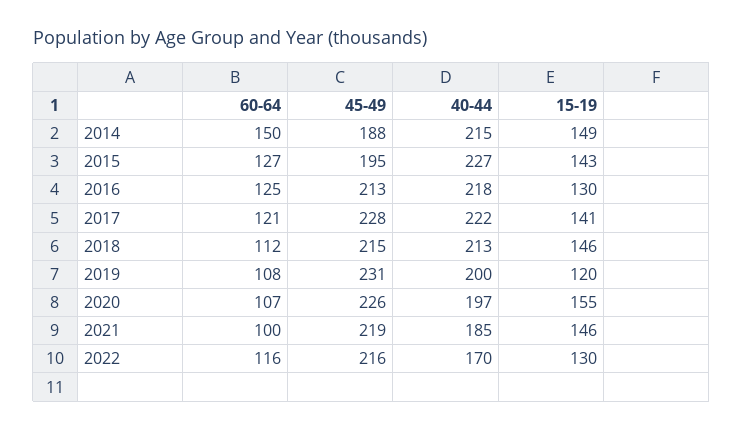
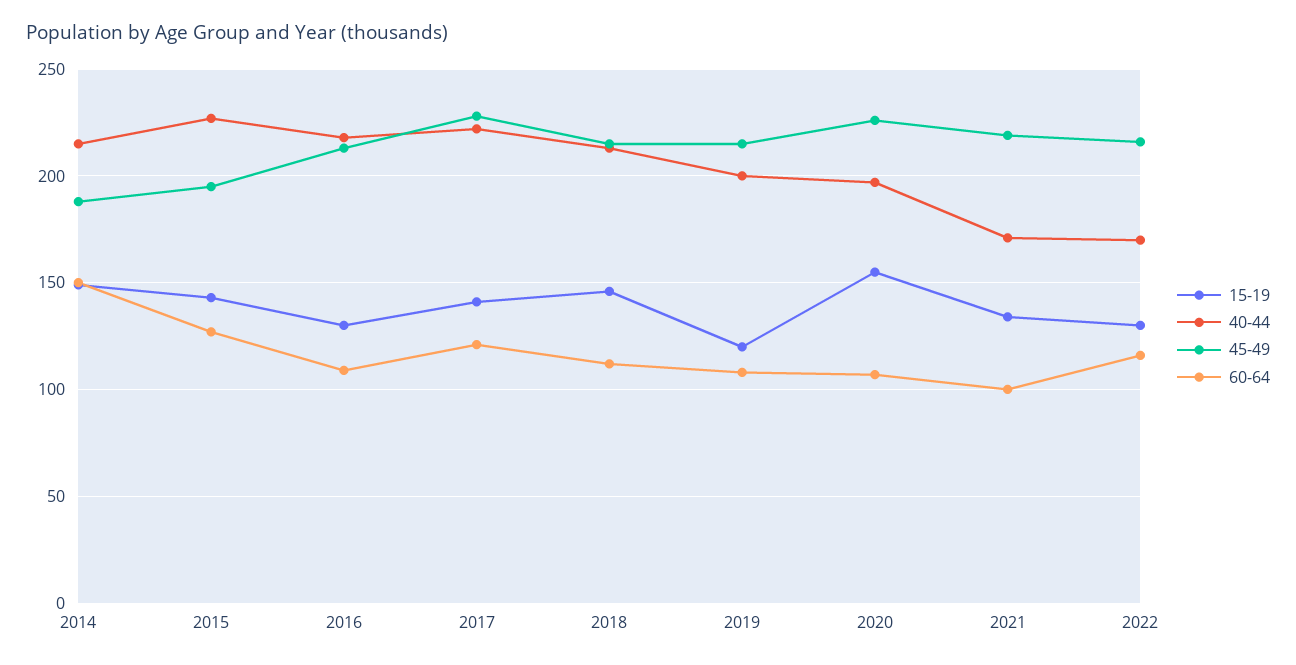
  {
    "60-64": {
      "2014": 150,
      "2015": 127,
-     "2016": 125,
+     "2016": 110,
      "2017": 121,
      "2018": 112,
      "2019": 108,
      "2020": 107,
      "2021": 100,
      "2022": 116
    },
    "45-49": {
      "2014": 188,
      "2015": 195,
      "2016": 213,
      "2017": 228,
      "2018": 215,
-     "2019": 231,
+     "2019": 215,
      "2020": 226,
      "2021": 219,
      "2022": 216
    },
    "40-44": {
      "2014": 215,
      "2015": 227,
      "2016": 218,
      "2017": 222,
      "2018": 213,
      "2019": 200,
      "2020": 197,
-     "2021": 185,
+     "2021": 170,
      "2022": 170
    },
    "15-19": {
      "2014": 149,
      "2015": 143,
      "2016": 130,
      "2017": 141,
      "2018": 146,
      "2019": 120,
      "2020": 155,
-     "2021": 146,
+     "2021": 135,
      "2022": 130
    }
  }

